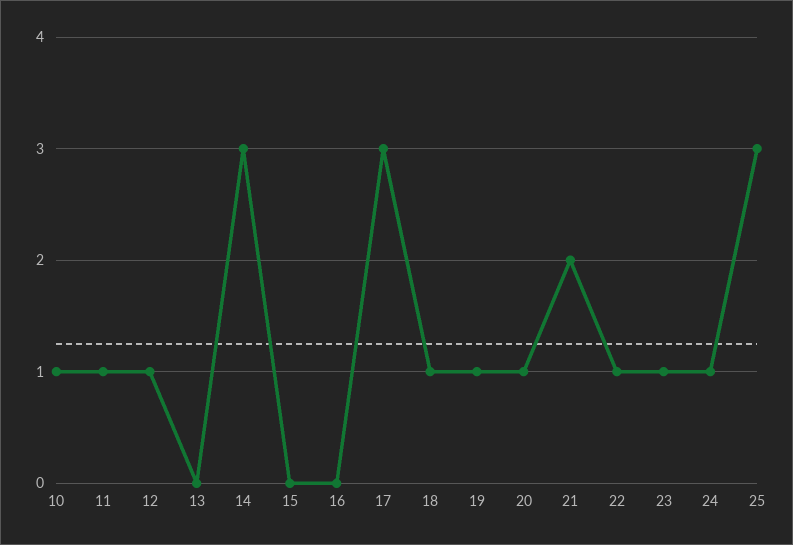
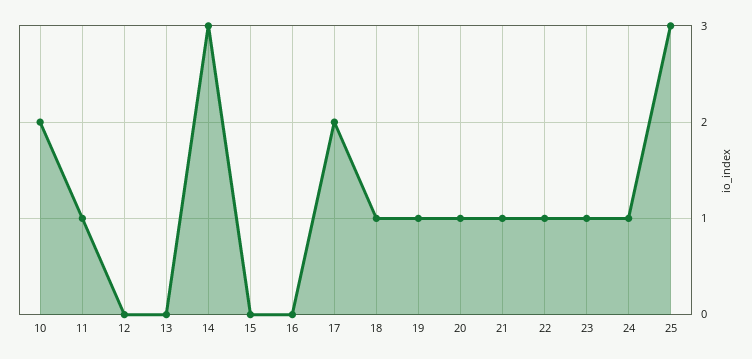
  {
-   "10": 1,
+   "10": 2,
    "11": 1,
-   "12": 1,
+   "12": 0,
    "13": 0,
    "14": 3,
    "15": 0,
    "16": 0,
-   "17": 3,
+   "17": 2,
    "18": 1,
    "19": 1,
    "20": 1,
-   "21": 2,
+   "21": 1,
    "22": 1,
    "23": 1,
    "24": 1,
    "25": 3
  }

